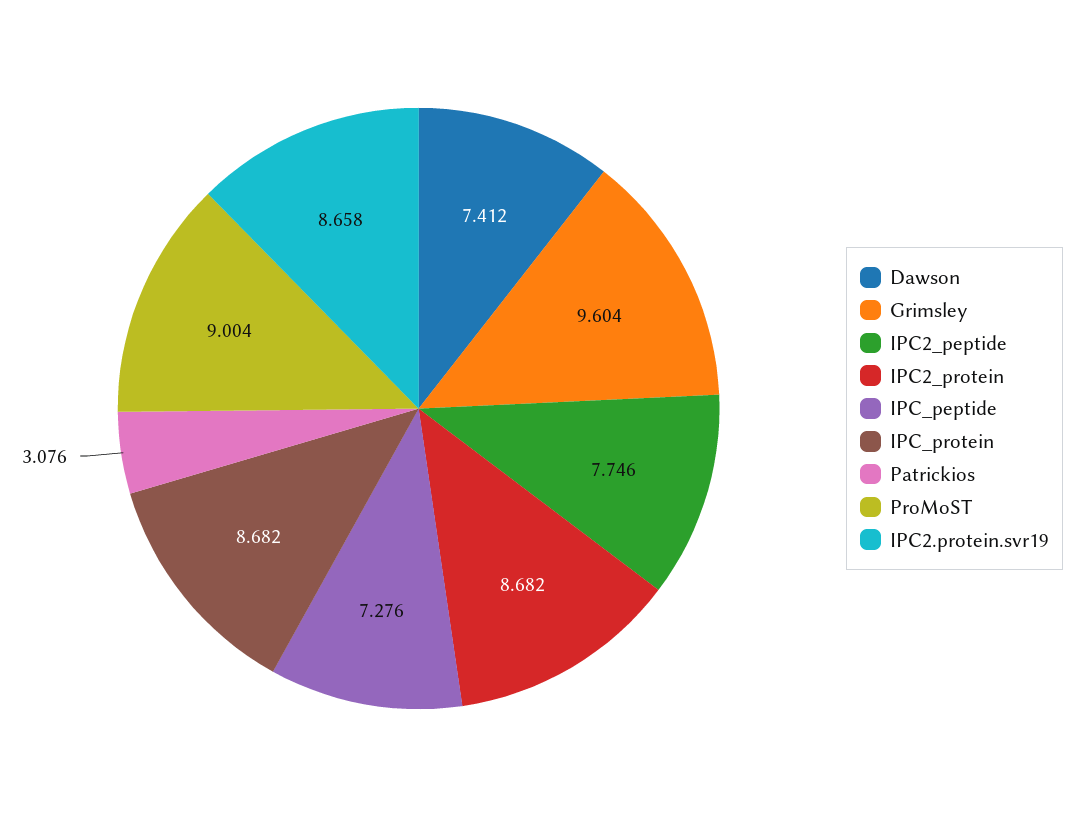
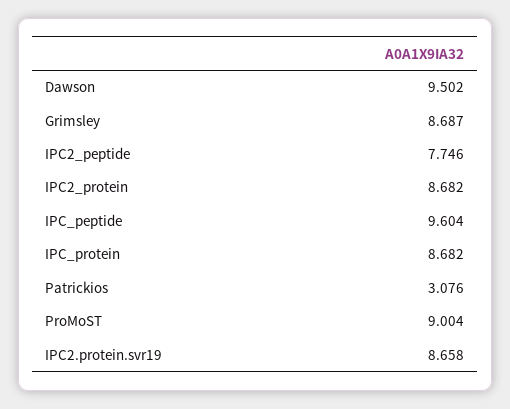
  {
-   "Dawson": 7.412,
+   "Dawson": 9.502,
-   "Grimsley": 9.604,
+   "Grimsley": 8.687,
    "IPC2_peptide": 7.746,
    "IPC2_protein": 8.682,
-   "IPC_peptide": 7.276,
+   "IPC_peptide": 9.604,
    "IPC_protein": 8.682,
    "Patrickios": 3.076,
    "ProMoST": 9.004,
    "IPC2.protein.svr19": 8.658
  }

